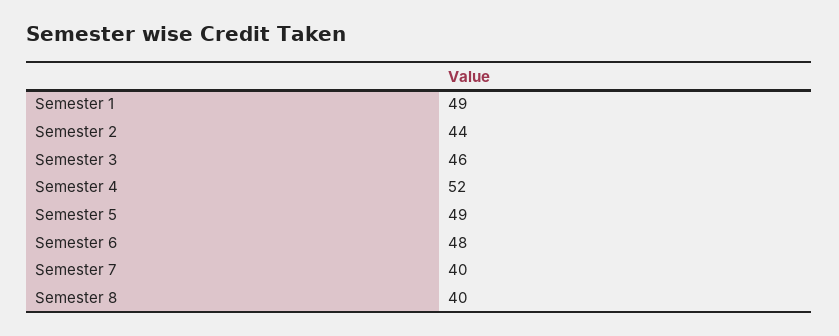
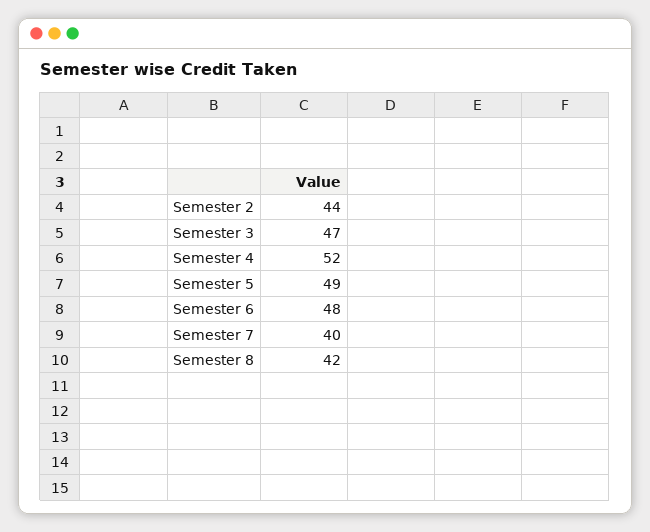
  {
-   "Semester 1": 49,
    "Semester 2": 44,
-   "Semester 3": 46,
+   "Semester 3": 47,
    "Semester 4": 52,
    "Semester 5": 49,
    "Semester 6": 48,
    "Semester 7": 40,
-   "Semester 8": 40
+   "Semester 8": 42
  }

